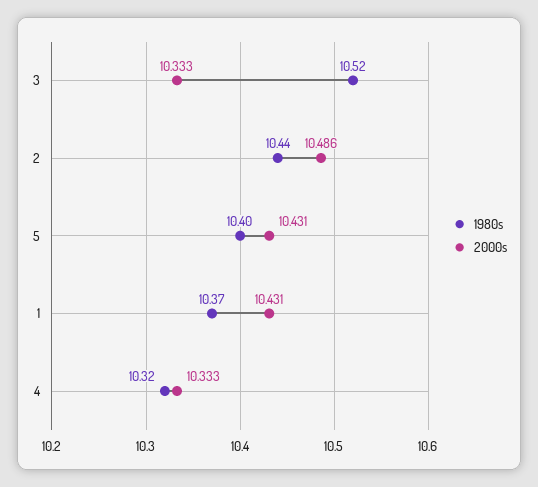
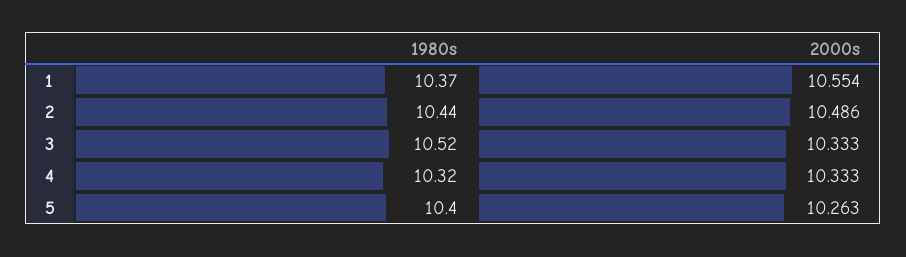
  {
    "1980s": {
      "3": 10.52,
      "2": 10.44,
      "5": 10.4,
      "1": 10.37,
      "4": 10.32
    },
    "2000s": {
      "3": 10.333,
      "2": 10.486,
-     "5": 10.431,
+     "5": 10.263,
-     "1": 10.431,
+     "1": 10.554,
      "4": 10.333
    }
  }

